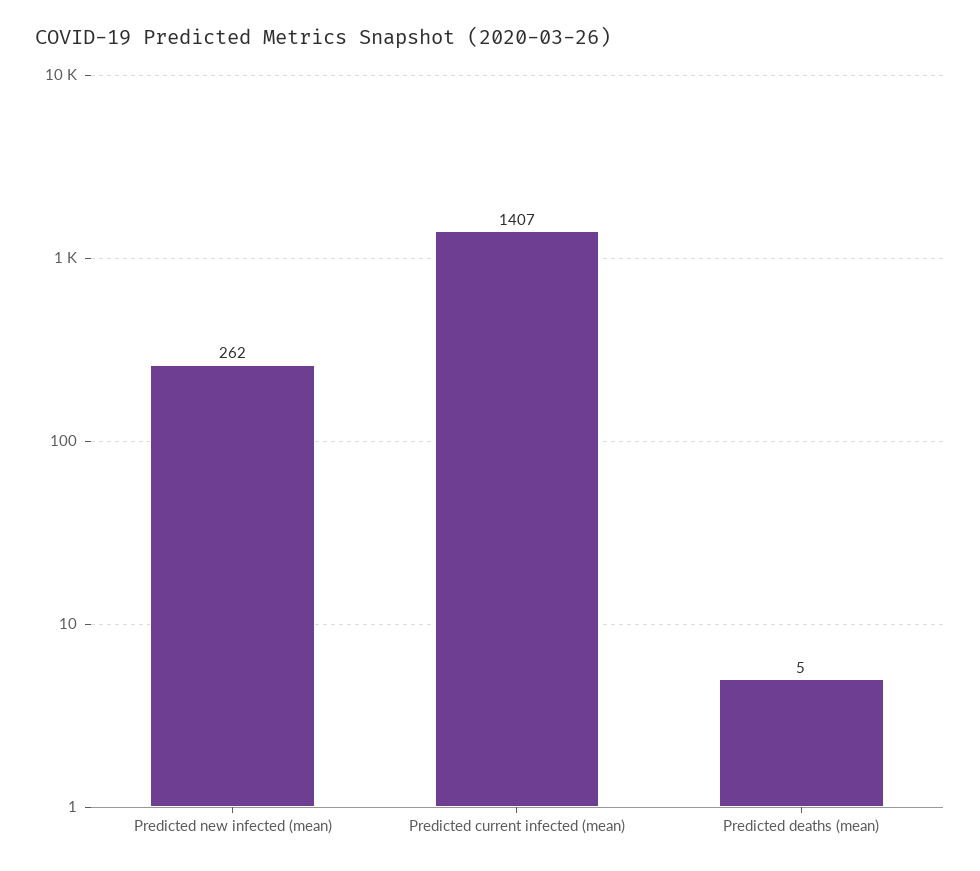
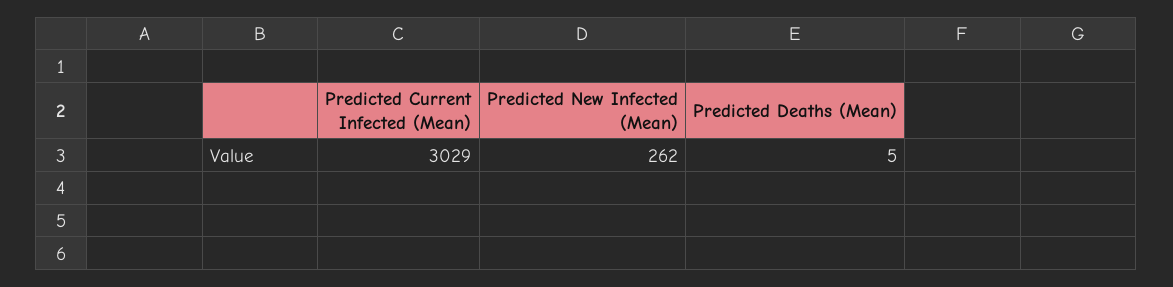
  {
    "Predicted new infected (mean)": 262,
-   "Predicted current infected (mean)": 1407,
+   "Predicted current infected (mean)": 3029,
    "Predicted deaths (mean)": 5
  }

